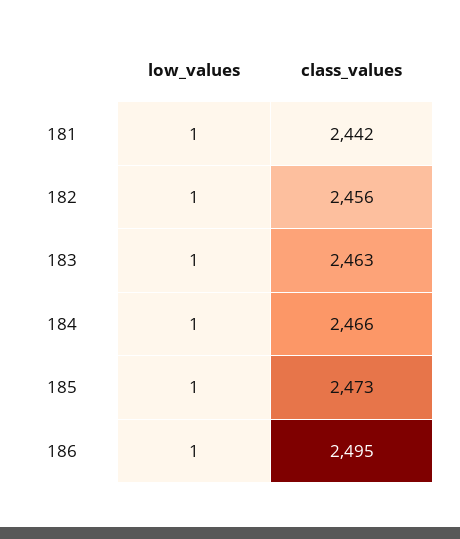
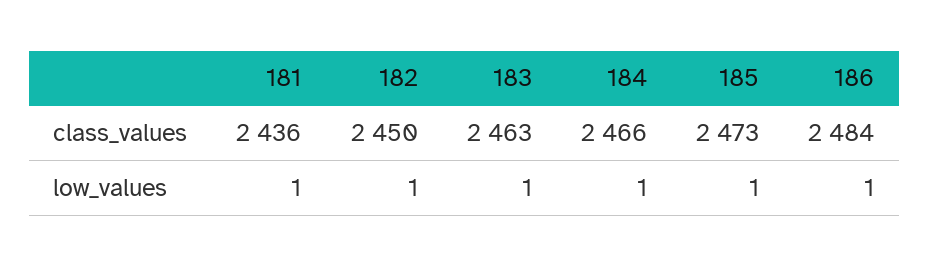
  {
    "low_values": {
      "181": 1,
      "182": 1,
      "183": 1,
      "184": 1,
      "185": 1,
      "186": 1
    },
    "class_values": {
-     "181": 2442,
+     "181": 2436,
-     "182": 2456,
+     "182": 2450,
      "183": 2463,
      "184": 2466,
      "185": 2473,
-     "186": 2495
+     "186": 2484
    }
  }

